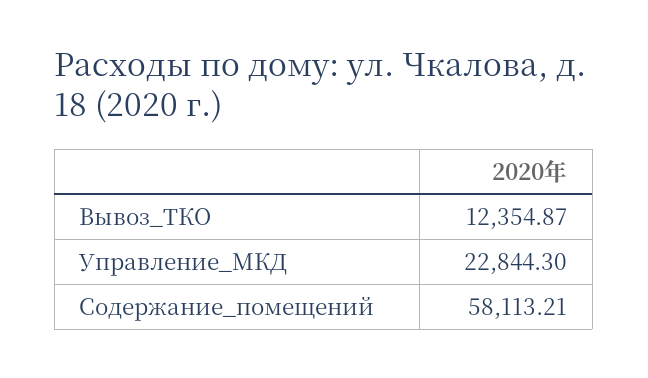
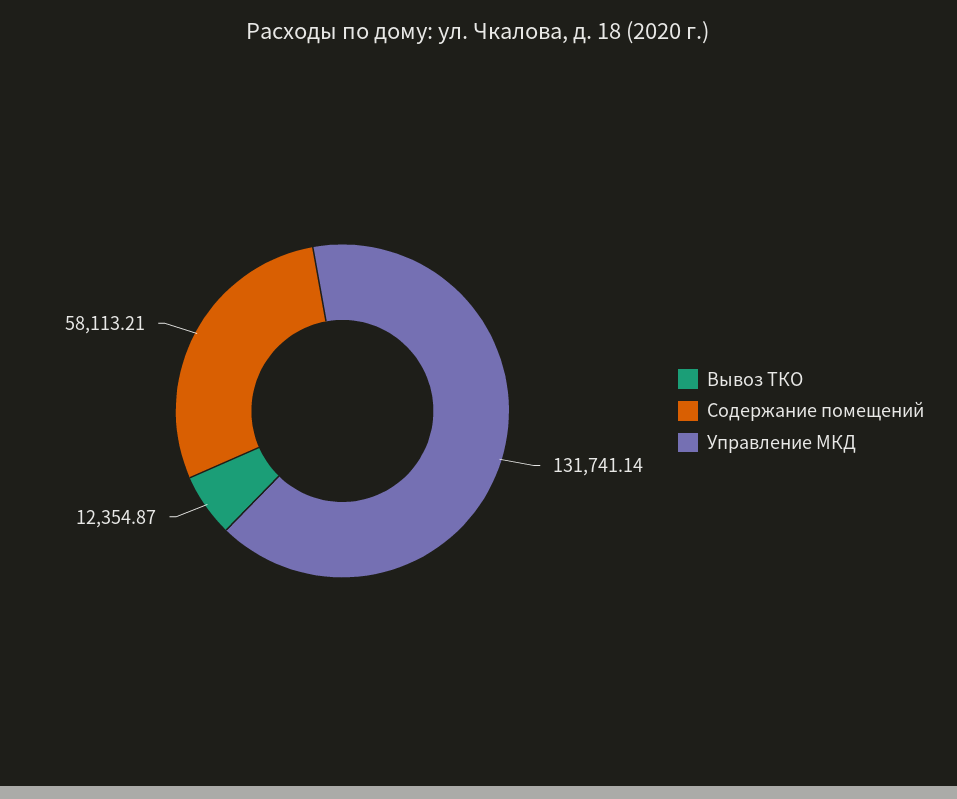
  {
    "Вывоз_ТКО": 12354.87,
-   "Управление_МКД": 22844.3,
+   "Управление_МКД": 131741.14,
    "Содержание_помещений": 58113.21
  }

